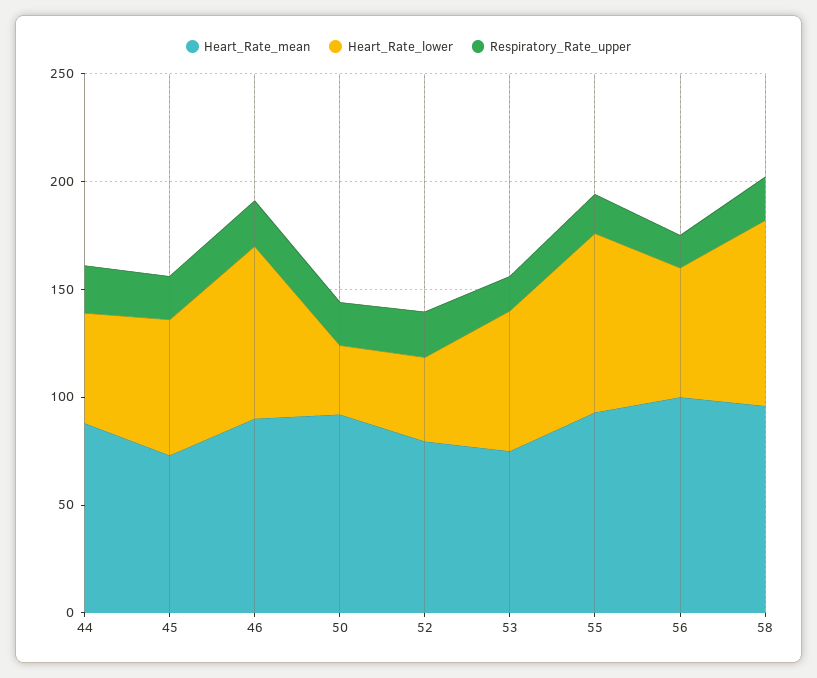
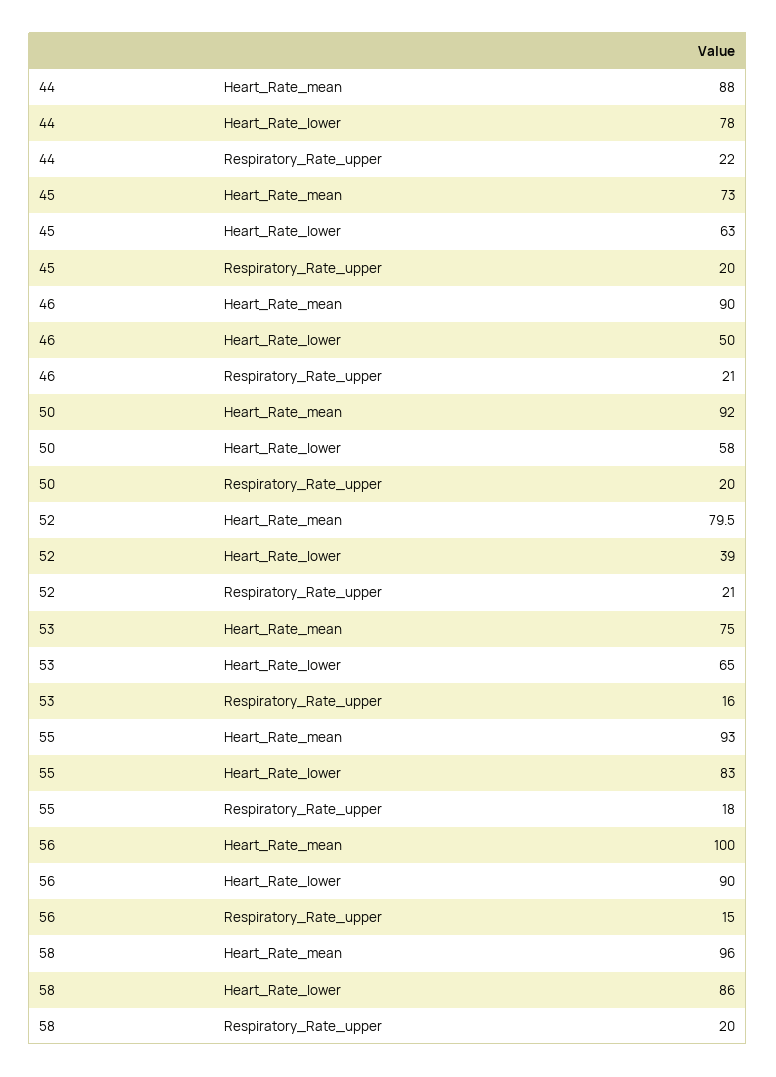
  {
    "Heart_Rate_mean": {
      "44": 88,
      "45": 73,
      "46": 90,
      "50": 92,
      "52": 79.5,
      "53": 75,
      "55": 93,
      "56": 100,
      "58": 96
    },
    "Heart_Rate_lower": {
-     "44": 50,
+     "44": 78,
      "45": 63,
-     "46": 80,
+     "46": 50,
-     "50": 30,
+     "50": 58,
      "52": 39,
      "53": 65,
      "55": 83,
-     "56": 60,
+     "56": 90,
      "58": 86
    },
    "Respiratory_Rate_upper": {
      "44": 22,
      "45": 20,
      "46": 21,
      "50": 20,
      "52": 21,
      "53": 16,
      "55": 18,
      "56": 15,
      "58": 20
    }
  }

